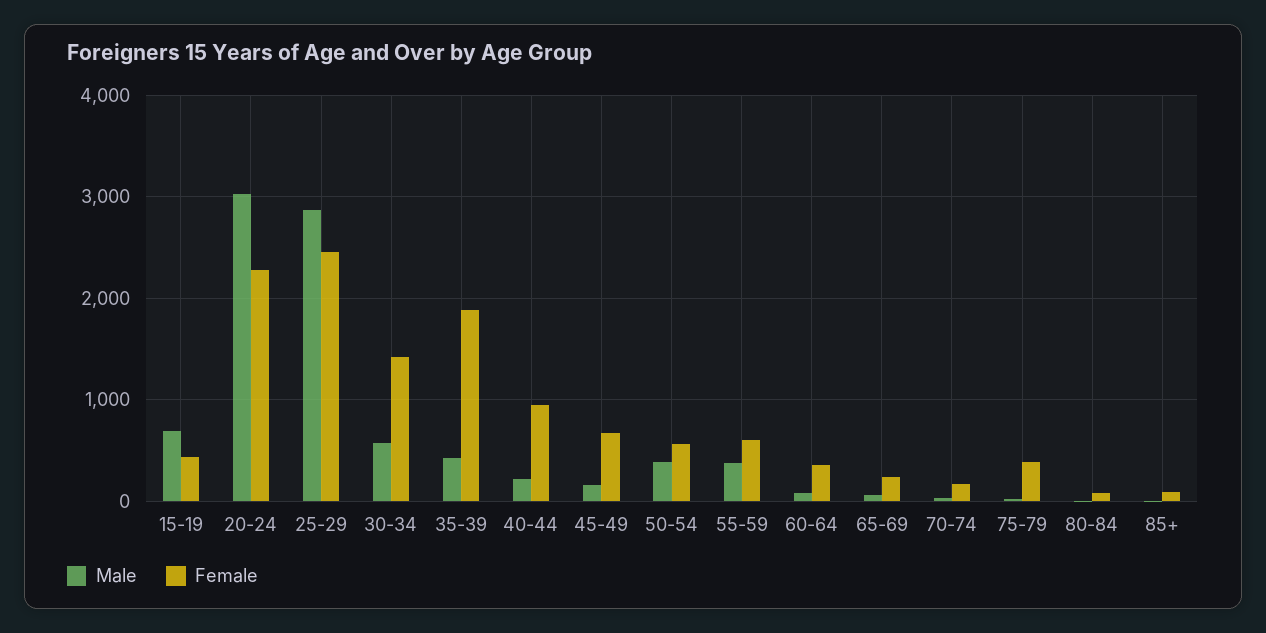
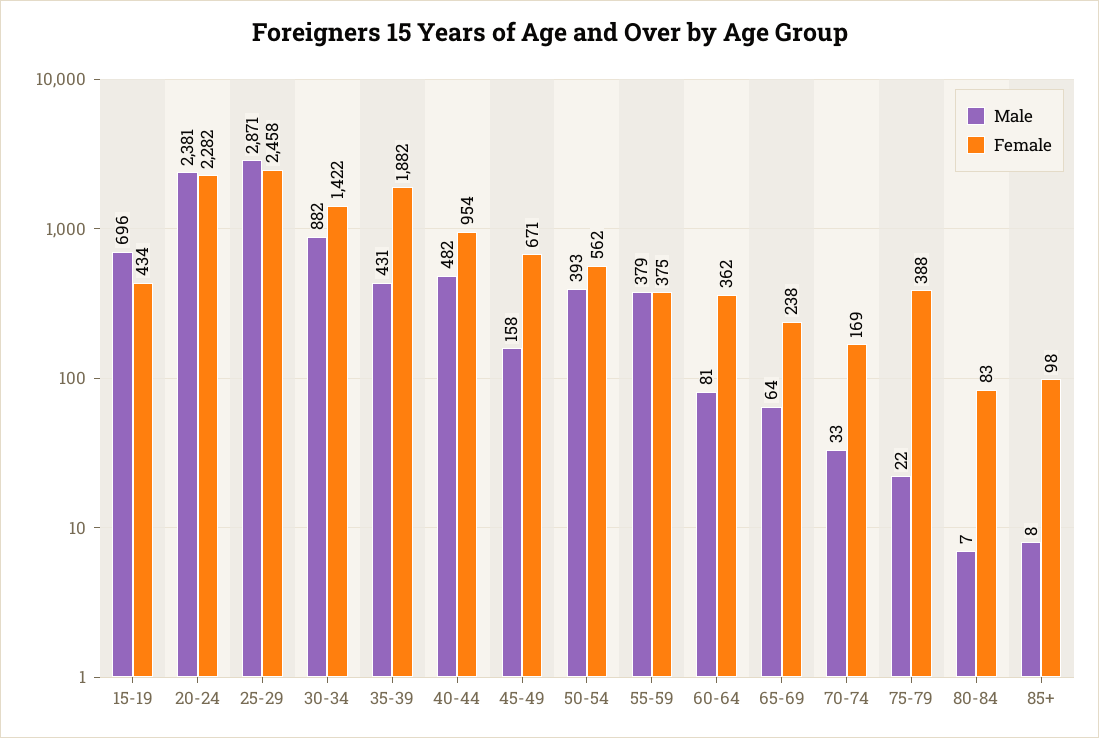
  {
    "Male": {
      "15-19": 696,
-     "20-24": 3000,
+     "20-24": 2381,
      "25-29": 2871,
-     "30-34": 600,
+     "30-34": 882,
      "35-39": 431,
-     "40-44": 200,
+     "40-44": 482,
      "45-49": 158,
      "50-54": 393,
      "55-59": 379,
      "60-64": 81,
      "65-69": 64,
      "70-74": 33,
      "75-79": 22,
      "80-84": 7,
      "85+": 8
    },
    "Female": {
      "15-19": 434,
      "20-24": 2282,
      "25-29": 2458,
      "30-34": 1422,
      "35-39": 1882,
      "40-44": 954,
      "45-49": 671,
      "50-54": 562,
-     "55-59": 600,
+     "55-59": 375,
      "60-64": 362,
      "65-69": 238,
      "70-74": 169,
      "75-79": 388,
      "80-84": 83,
      "85+": 98
    }
  }

